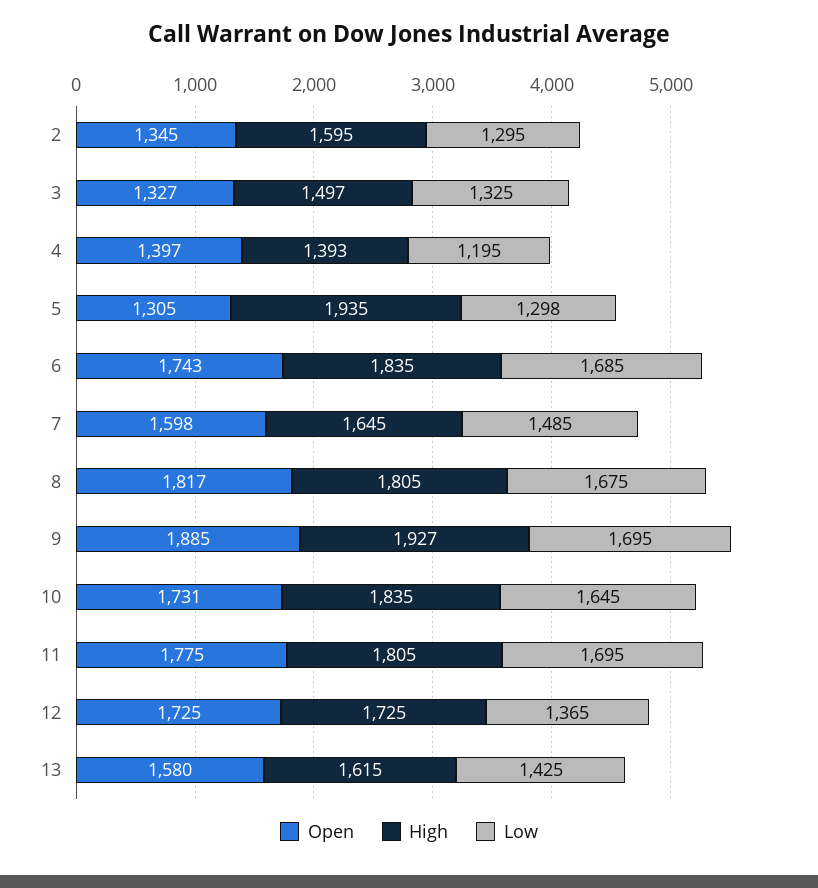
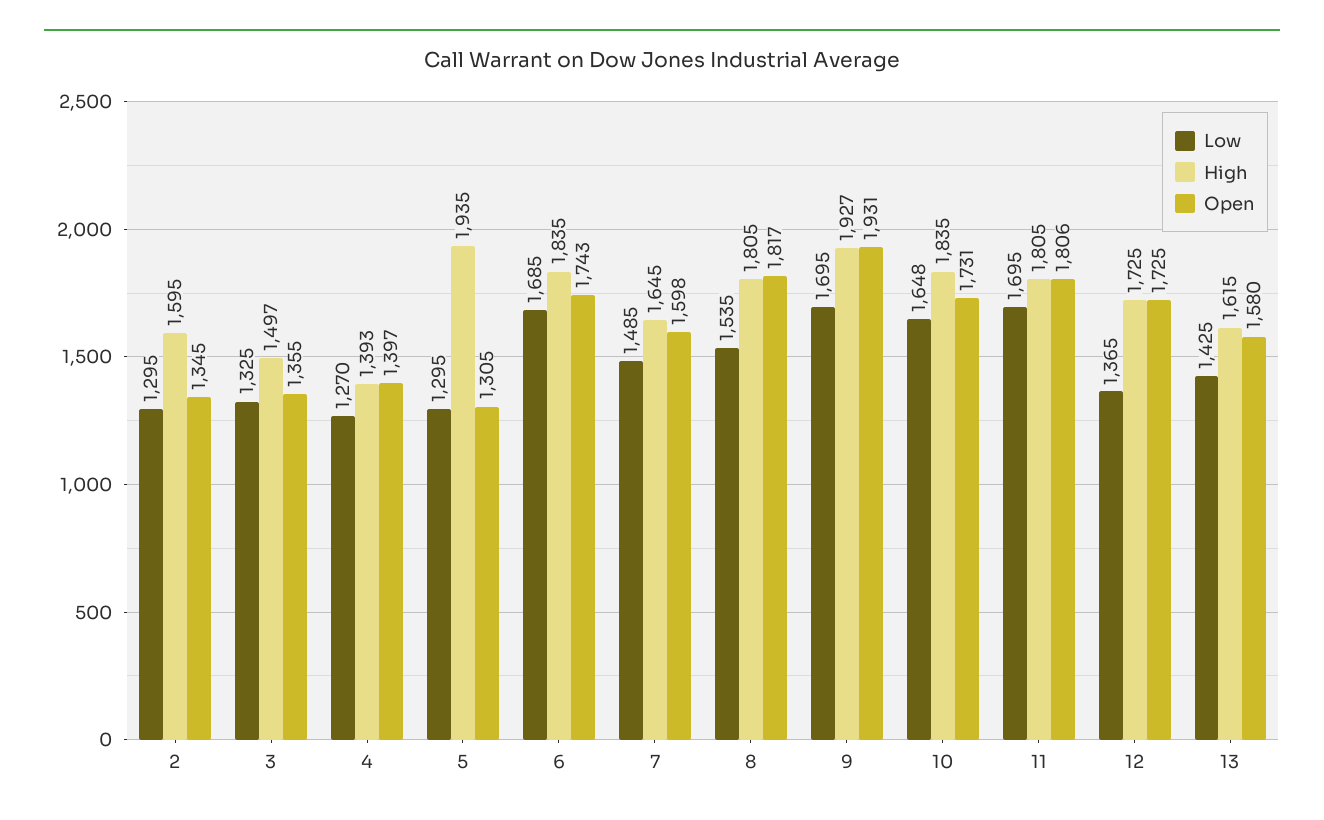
  {
    "Open": {
      "2": 1345,
-     "3": 1327,
+     "3": 1355,
      "4": 1397,
      "5": 1305,
      "6": 1743,
      "7": 1598,
      "8": 1817,
-     "9": 1885,
+     "9": 1931,
      "10": 1731,
-     "11": 1775,
+     "11": 1806,
      "12": 1725,
      "13": 1580
    },
    "High": {
      "2": 1595,
      "3": 1497,
      "4": 1393,
      "5": 1935,
      "6": 1835,
      "7": 1645,
      "8": 1805,
      "9": 1927,
      "10": 1835,
      "11": 1805,
      "12": 1725,
      "13": 1615
    },
    "Low": {
      "2": 1295,
      "3": 1325,
-     "4": 1195,
+     "4": 1270,
-     "5": 1298,
+     "5": 1295,
      "6": 1685,
      "7": 1485,
-     "8": 1675,
+     "8": 1535,
      "9": 1695,
-     "10": 1645,
+     "10": 1648,
      "11": 1695,
      "12": 1365,
      "13": 1425
    }
  }

